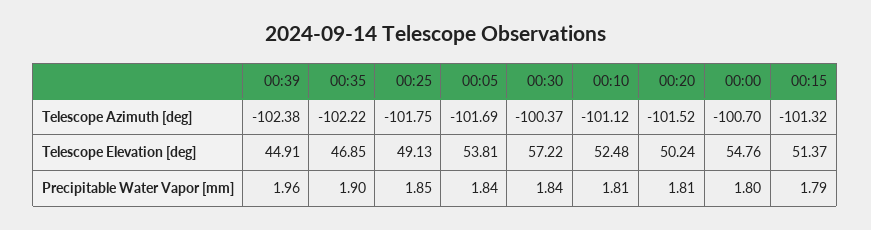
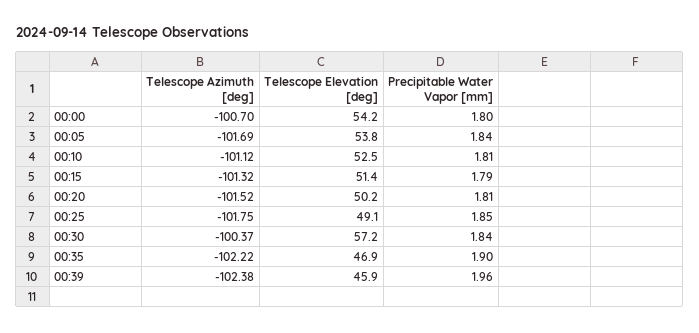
  {
    "00:39": {
      "Telescope Azimuth [deg]": -102.38,
-     "Telescope Elevation [deg]": 44.91,
+     "Telescope Elevation [deg]": 45.9,
      "Precipitable Water Vapor [mm]": 1.96
    },
    "00:35": {
      "Telescope Azimuth [deg]": -102.22,
      "Telescope Elevation [deg]": 46.85,
      "Precipitable Water Vapor [mm]": 1.9
    },
    "00:25": {
      "Telescope Azimuth [deg]": -101.75,
      "Telescope Elevation [deg]": 49.13,
      "Precipitable Water Vapor [mm]": 1.85
    },
    "00:05": {
      "Telescope Azimuth [deg]": -101.69,
      "Telescope Elevation [deg]": 53.81,
      "Precipitable Water Vapor [mm]": 1.84
    },
    "00:30": {
      "Telescope Azimuth [deg]": -100.37,
      "Telescope Elevation [deg]": 57.22,
      "Precipitable Water Vapor [mm]": 1.84
    },
    "00:10": {
      "Telescope Azimuth [deg]": -101.12,
      "Telescope Elevation [deg]": 52.48,
      "Precipitable Water Vapor [mm]": 1.81
    },
    "00:20": {
      "Telescope Azimuth [deg]": -101.52,
      "Telescope Elevation [deg]": 50.24,
      "Precipitable Water Vapor [mm]": 1.81
    },
    "00:00": {
      "Telescope Azimuth [deg]": -100.7,
-     "Telescope Elevation [deg]": 54.76,
+     "Telescope Elevation [deg]": 54.2,
      "Precipitable Water Vapor [mm]": 1.8
    },
    "00:15": {
      "Telescope Azimuth [deg]": -101.32,
      "Telescope Elevation [deg]": 51.37,
      "Precipitable Water Vapor [mm]": 1.79
    }
  }

